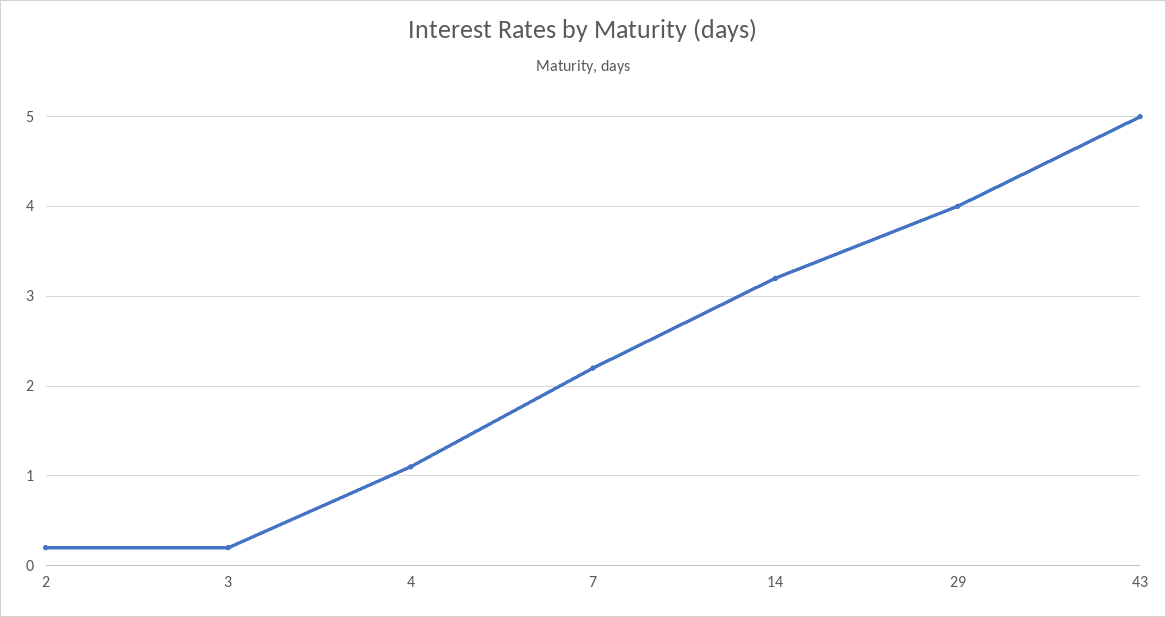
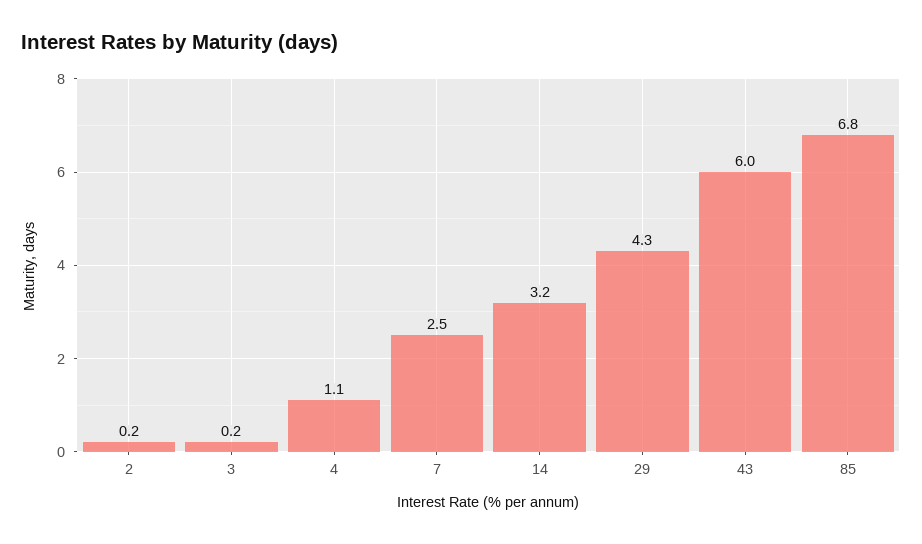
  {
    "2": 0.2,
    "3": 0.2,
    "4": 1.1,
-   "7": 2.2,
+   "7": 2.5,
    "14": 3.2,
-   "29": 4,
+   "29": 4.3,
-   "43": 5
+   "43": 6,
+   "85": 6.8
  }

